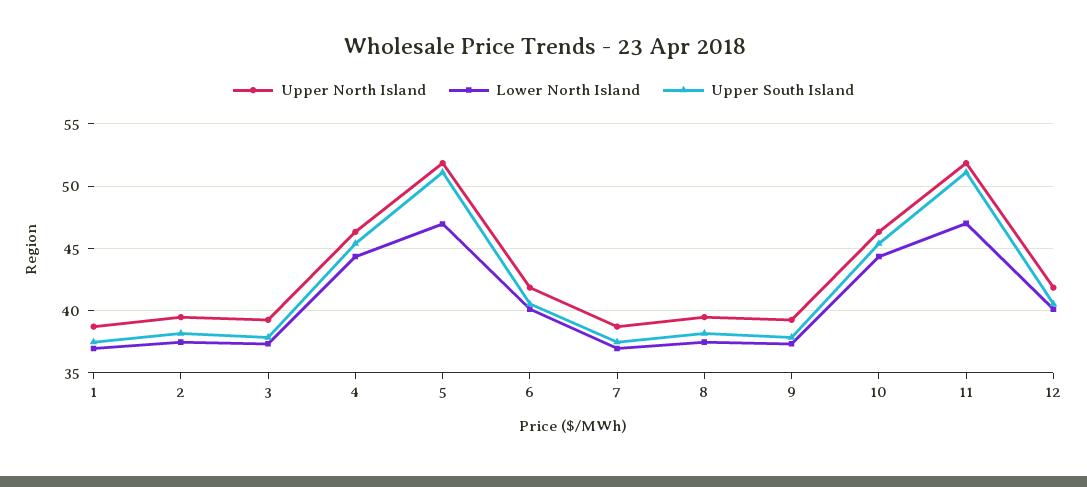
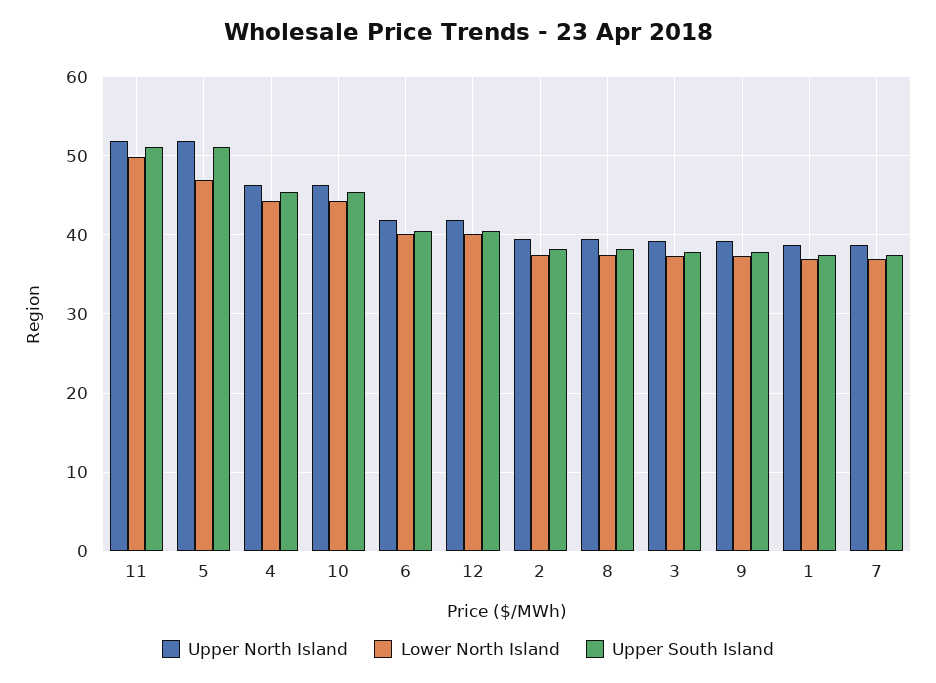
  {
    "Upper North Island": {
      "1": 38.5,
      "2": 39.5,
      "3": 39,
      "4": 46.5,
      "5": 52,
      "6": 42,
      "7": 38.5,
      "8": 39.5,
      "9": 39,
      "10": 46.5,
      "11": 52,
      "12": 42
    },
    "Lower North Island": {
      "1": 37,
      "2": 37.5,
      "3": 37.5,
      "4": 44.5,
      "5": 47,
      "6": 40,
      "7": 37,
      "8": 37.5,
      "9": 37.5,
      "10": 44.5,
-     "11": 47,
+     "11": 50,
      "12": 40
    },
    "Upper South Island": {
      "1": 37.5,
      "2": 38,
      "3": 38,
      "4": 45.5,
      "5": 51,
      "6": 40.5,
      "7": 37.5,
      "8": 38,
      "9": 38,
      "10": 45.5,
      "11": 51,
      "12": 40.5
    }
  }

